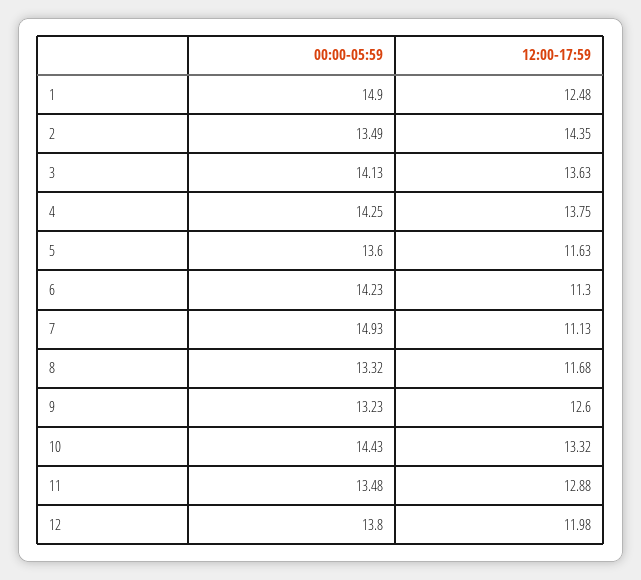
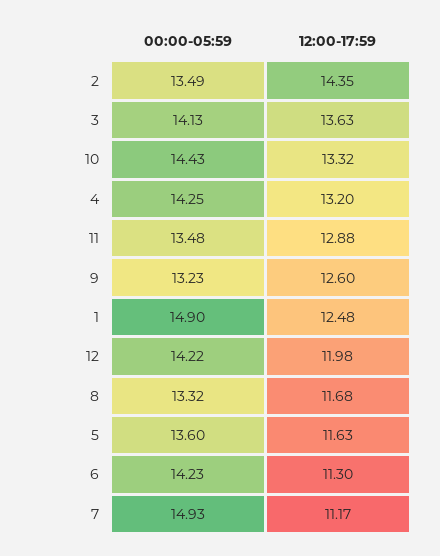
  {
    "00:00-05:59": {
      "1": 14.9,
      "2": 13.49,
      "3": 14.13,
      "4": 14.25,
      "5": 13.6,
      "6": 14.23,
      "7": 14.93,
      "8": 13.32,
      "9": 13.23,
      "10": 14.43,
      "11": 13.48,
-     "12": 13.8
+     "12": 14.22
    },
    "12:00-17:59": {
      "1": 12.48,
      "2": 14.35,
      "3": 13.63,
-     "4": 13.75,
+     "4": 13.2,
      "5": 11.63,
      "6": 11.3,
-     "7": 11.13,
+     "7": 11.17,
      "8": 11.68,
      "9": 12.6,
      "10": 13.32,
      "11": 12.88,
      "12": 11.98
    }
  }

